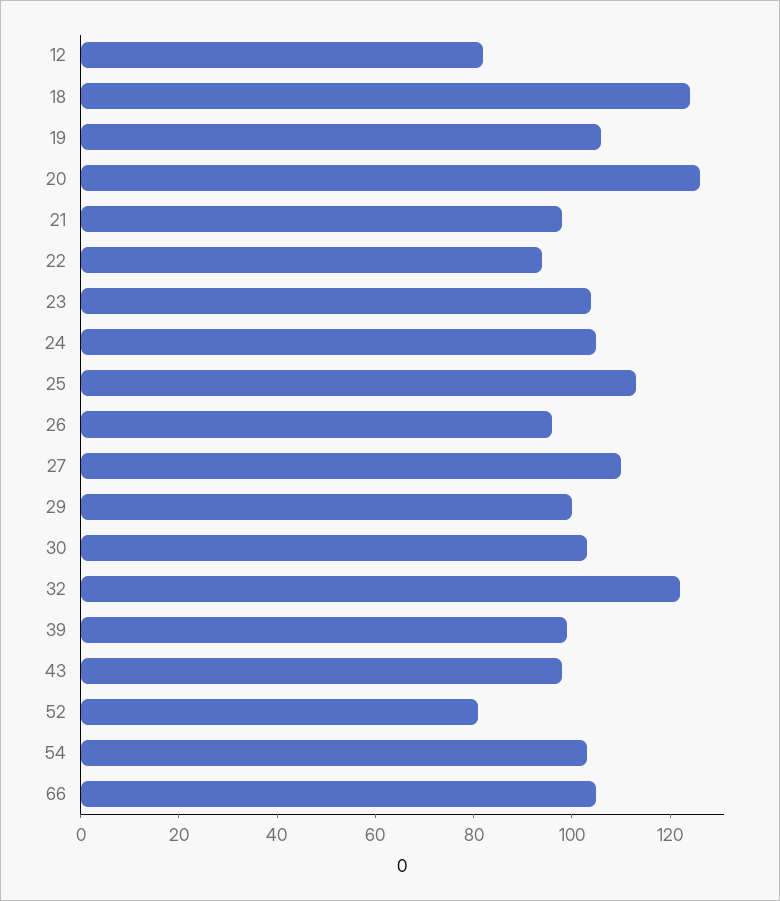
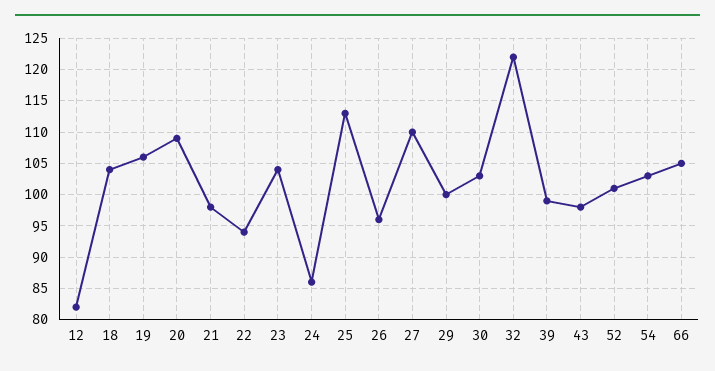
  {
    "12": 82,
-   "18": 125,
+   "18": 104,
    "19": 106,
-   "20": 125,
+   "20": 109,
    "21": 98,
    "22": 94,
    "23": 104,
-   "24": 105,
+   "24": 86,
    "25": 113,
    "26": 96,
    "27": 110,
    "29": 100,
    "30": 103,
    "32": 122,
    "39": 99,
    "43": 98,
-   "52": 80,
+   "52": 101,
    "54": 103,
    "66": 105
  }

